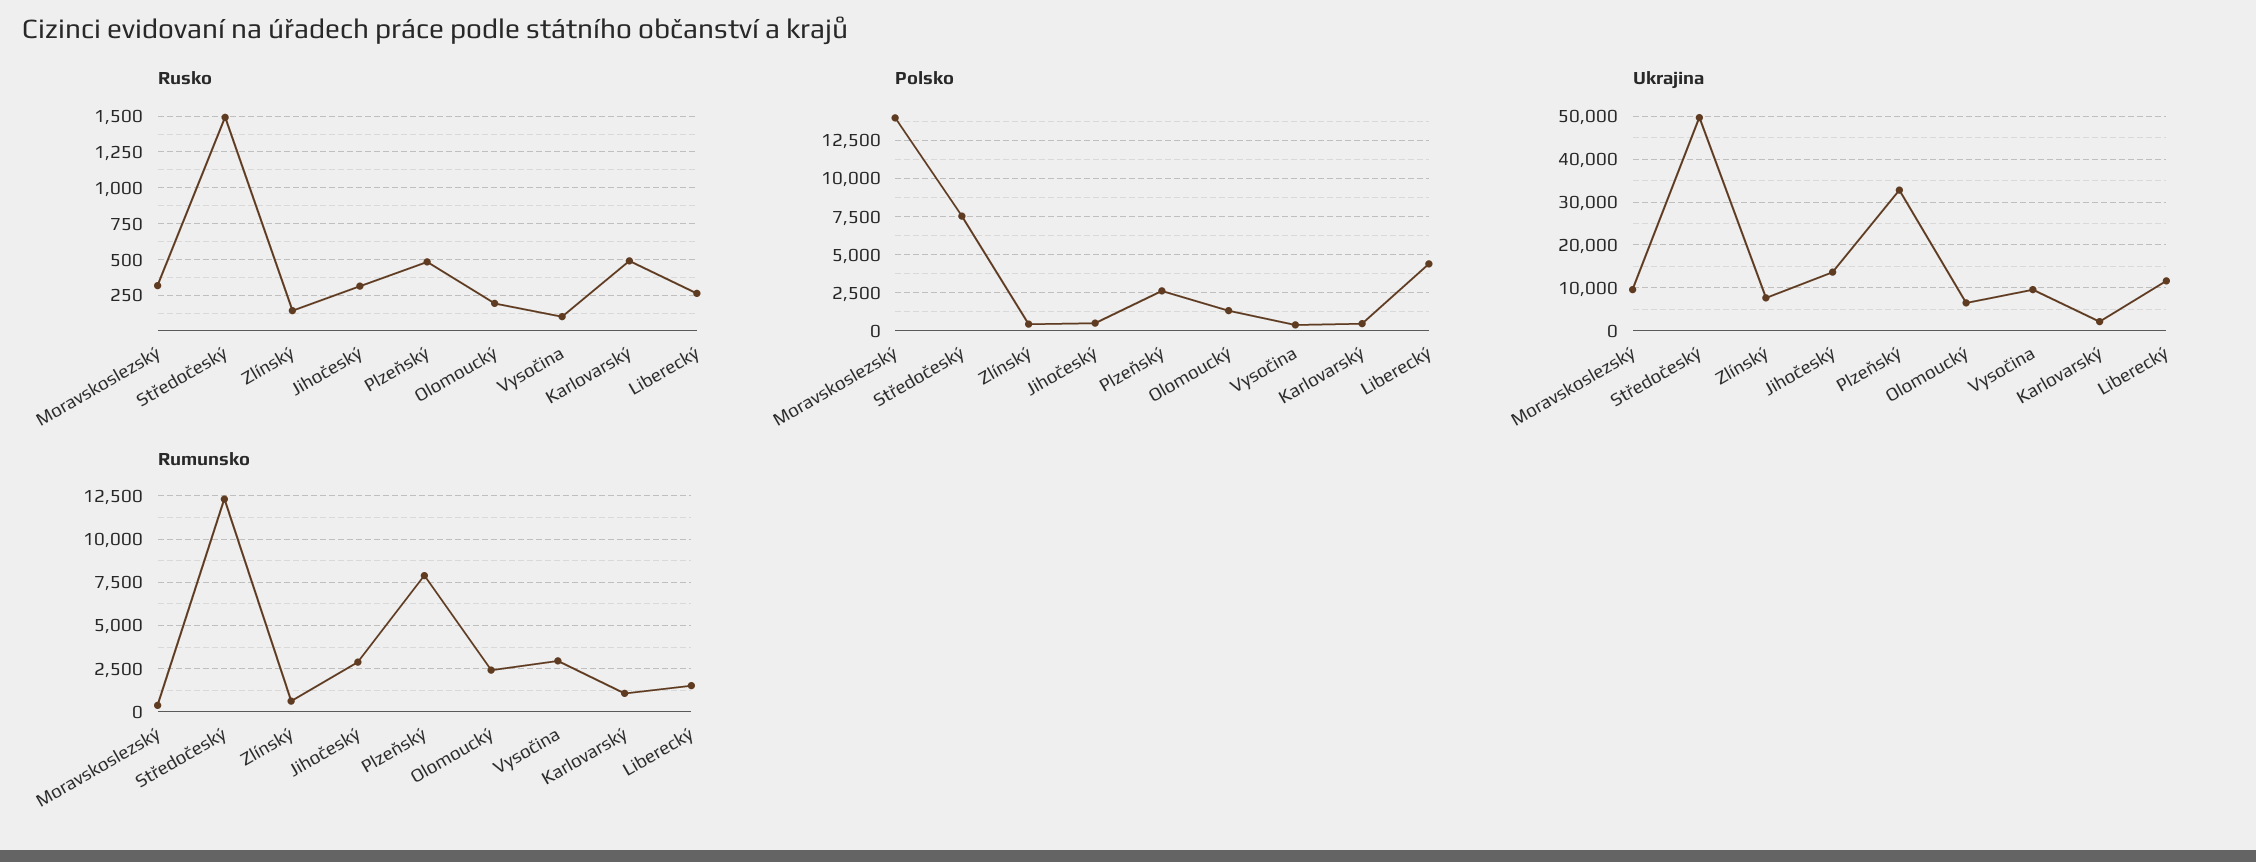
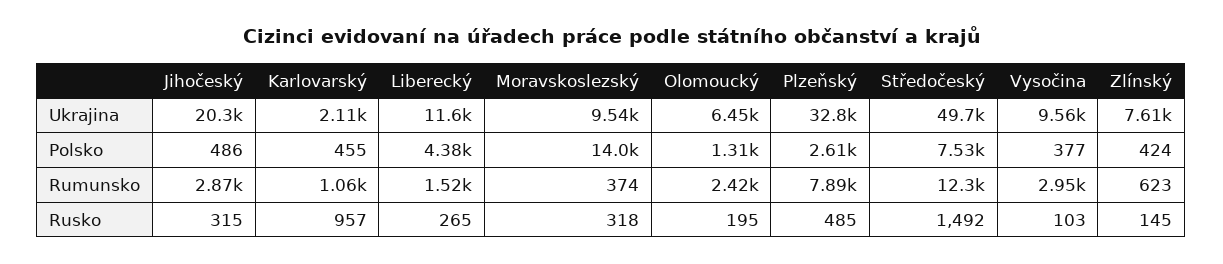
  {
    "Rusko": {
      "Moravskoslezský": 318,
      "Středočeský": 1492,
      "Zlínský": 145,
      "Jihočeský": 315,
      "Plzeňský": 485,
      "Olomoucký": 195,
      "Vysočina": 103,
-     "Karlovarský": 500,
+     "Karlovarský": 957,
      "Liberecký": 265
    },
    "Polsko": {
      "Moravskoslezský": 14000,
      "Středočeský": 7530,
      "Zlínský": 424,
      "Jihočeský": 486,
      "Plzeňský": 2610,
      "Olomoucký": 1310,
      "Vysočina": 377,
      "Karlovarský": 455,
      "Liberecký": 4380
    },
    "Ukrajina": {
      "Moravskoslezský": 9540,
      "Středočeský": 49700,
      "Zlínský": 7610,
-     "Jihočeský": 14000,
+     "Jihočeský": 20300,
      "Plzeňský": 32800,
      "Olomoucký": 6450,
      "Vysočina": 9560,
      "Karlovarský": 2110,
      "Liberecký": 11600
    },
    "Rumunsko": {
      "Moravskoslezský": 374,
      "Středočeský": 12300,
      "Zlínský": 623,
      "Jihočeský": 2870,
      "Plzeňský": 7890,
      "Olomoucký": 2420,
      "Vysočina": 2950,
      "Karlovarský": 1060,
      "Liberecký": 1520
    }
  }

